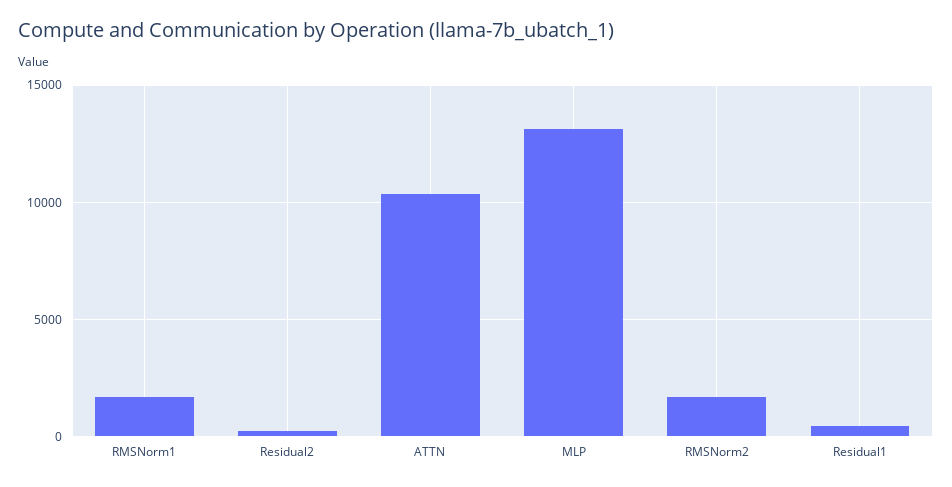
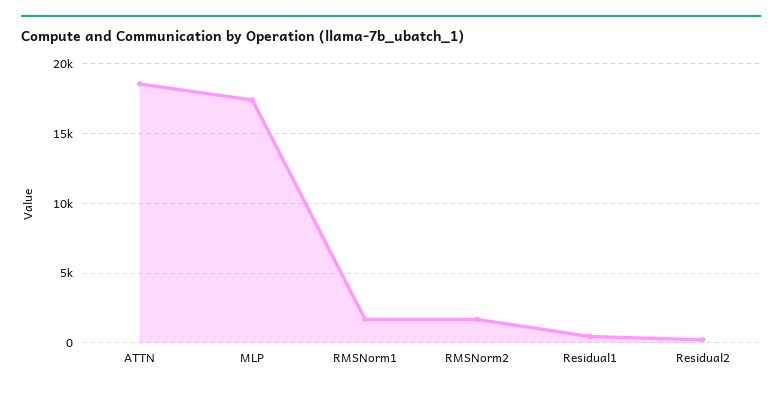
  {
    "RMSNorm1": 1500,
    "Residual2": 0,
-   "ATTN": 10500,
+   "ATTN": 18500,
-   "MLP": 13000,
+   "MLP": 17500,
    "RMSNorm2": 1500,
    "Residual1": 500
  }

